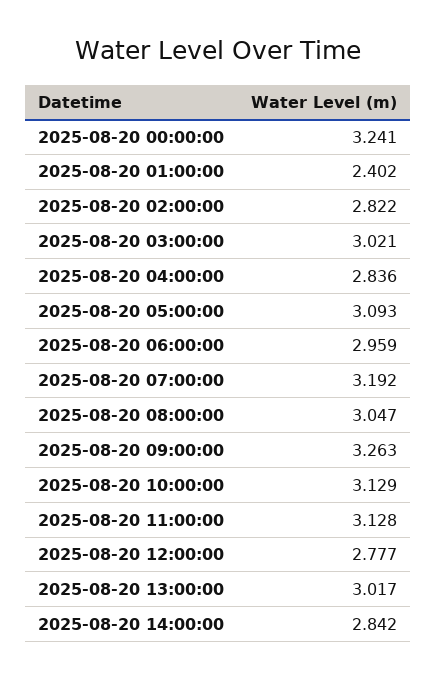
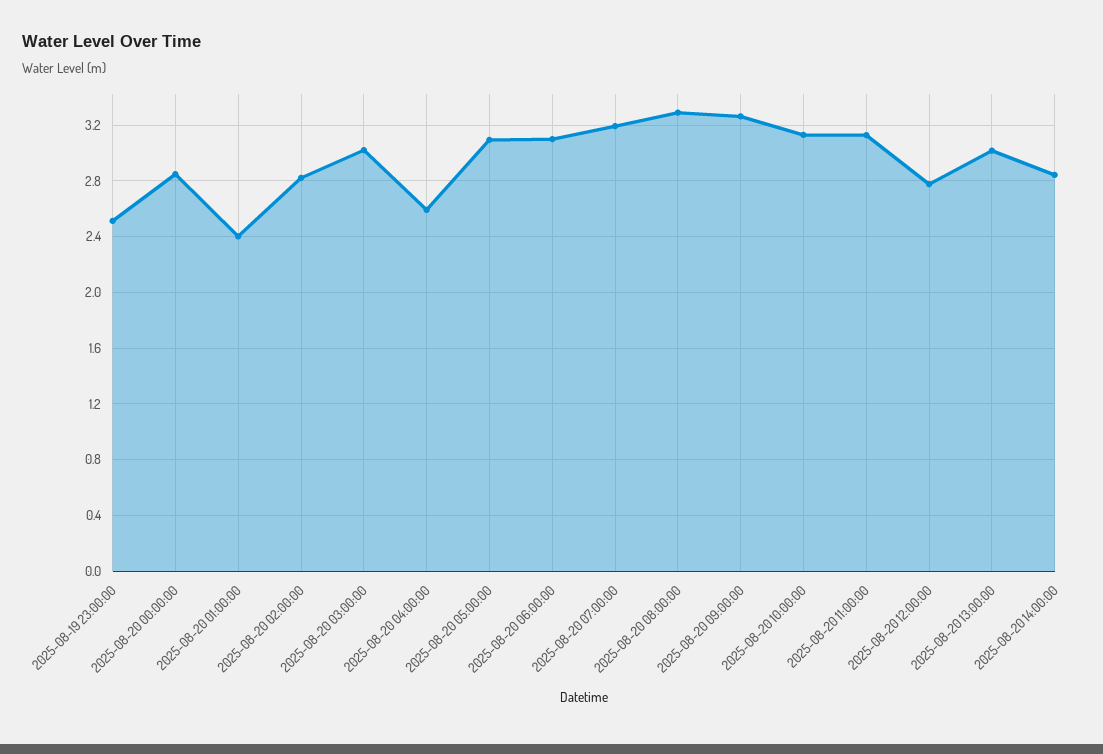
  {
-   "2025-08-20 00:00:00": 3.241,
+   "2025-08-20 00:00:00": 2.85,
    "2025-08-20 01:00:00": 2.402,
    "2025-08-20 02:00:00": 2.822,
    "2025-08-20 03:00:00": 3.021,
-   "2025-08-20 04:00:00": 2.836,
+   "2025-08-20 04:00:00": 2.6,
    "2025-08-20 05:00:00": 3.093,
-   "2025-08-20 06:00:00": 2.959,
+   "2025-08-20 06:00:00": 3.1,
    "2025-08-20 07:00:00": 3.192,
-   "2025-08-20 08:00:00": 3.047,
+   "2025-08-20 08:00:00": 3.3,
    "2025-08-20 09:00:00": 3.263,
    "2025-08-20 10:00:00": 3.129,
    "2025-08-20 11:00:00": 3.128,
    "2025-08-20 12:00:00": 2.777,
    "2025-08-20 13:00:00": 3.017,
-   "2025-08-20 14:00:00": 2.842
+   "2025-08-20 14:00:00": 2.842,
+   "2025-08-19 23:00:00": 2.5
  }

